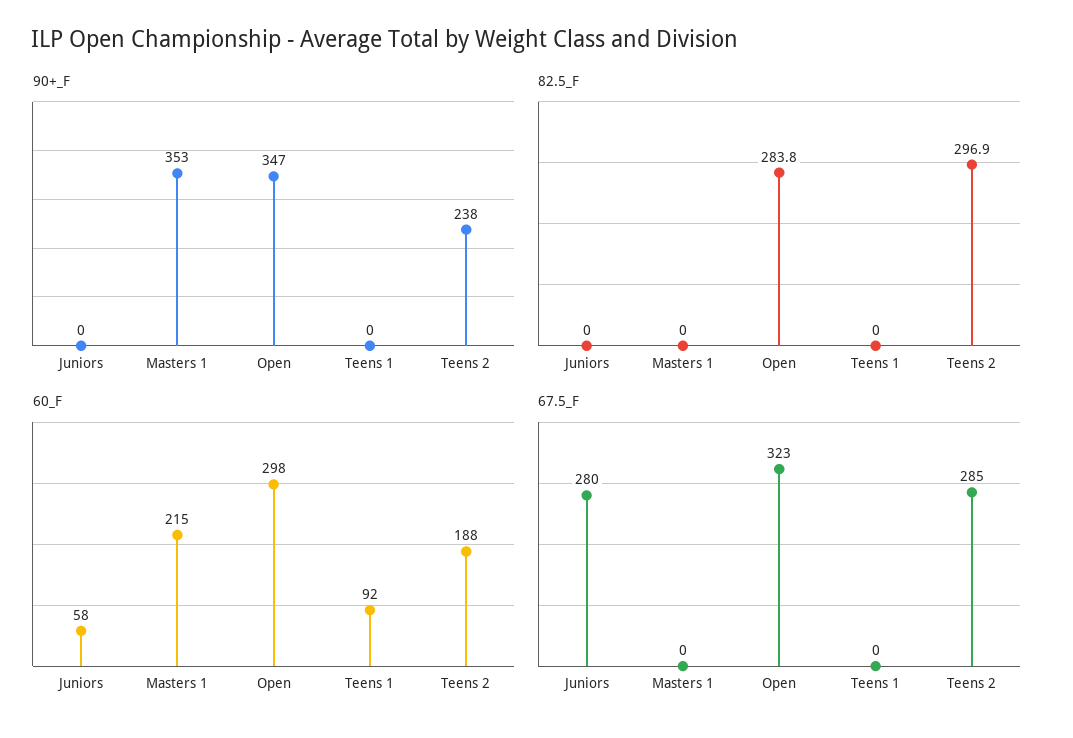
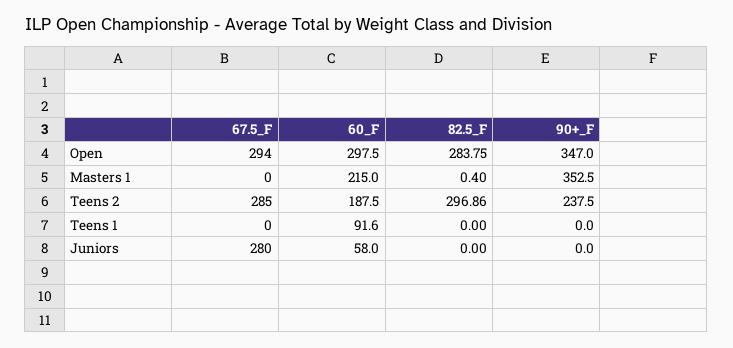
  {
    "90+_F": {
      "Juniors": 0,
      "Masters 1": 352.5,
      "Open": 347,
      "Teens 1": 0,
      "Teens 2": 237.5
    },
    "82.5_F": {
      "Juniors": 0,
-     "Masters 1": 0,
+     "Masters 1": 0.4,
      "Open": 283.75,
      "Teens 1": 0,
      "Teens 2": 296.86
    },
    "60_F": {
      "Juniors": 58,
      "Masters 1": 215,
      "Open": 297.5,
      "Teens 1": 91.6,
      "Teens 2": 187.5
    },
    "67.5_F": {
      "Juniors": 280,
      "Masters 1": 0,
-     "Open": 323,
+     "Open": 294,
      "Teens 1": 0,
      "Teens 2": 285
    }
  }

